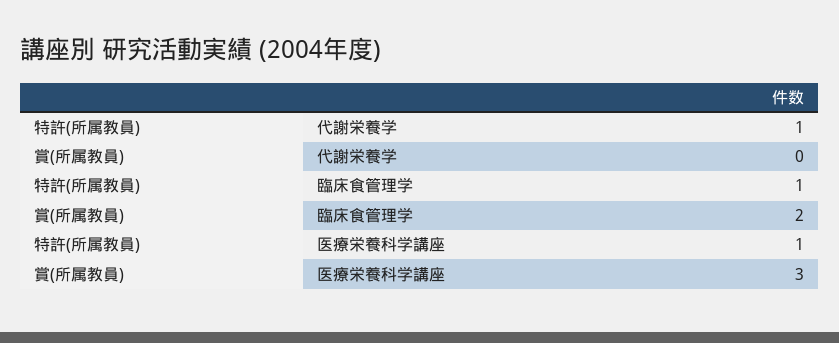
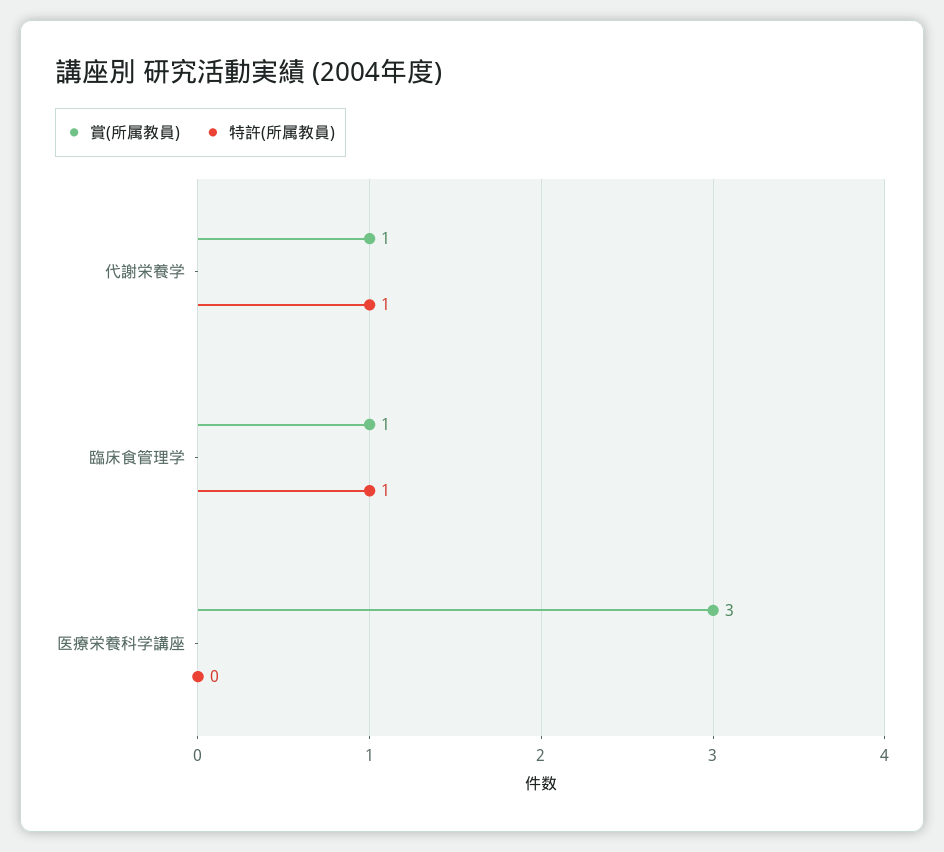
  {
    "特許(所属教員)": {
      "代謝栄養学": 1,
      "臨床食管理学": 1,
-     "医療栄養科学講座": 1
+     "医療栄養科学講座": 0
    },
    "賞(所属教員)": {
-     "代謝栄養学": 0,
+     "代謝栄養学": 1,
-     "臨床食管理学": 2,
+     "臨床食管理学": 1,
      "医療栄養科学講座": 3
    }
  }

